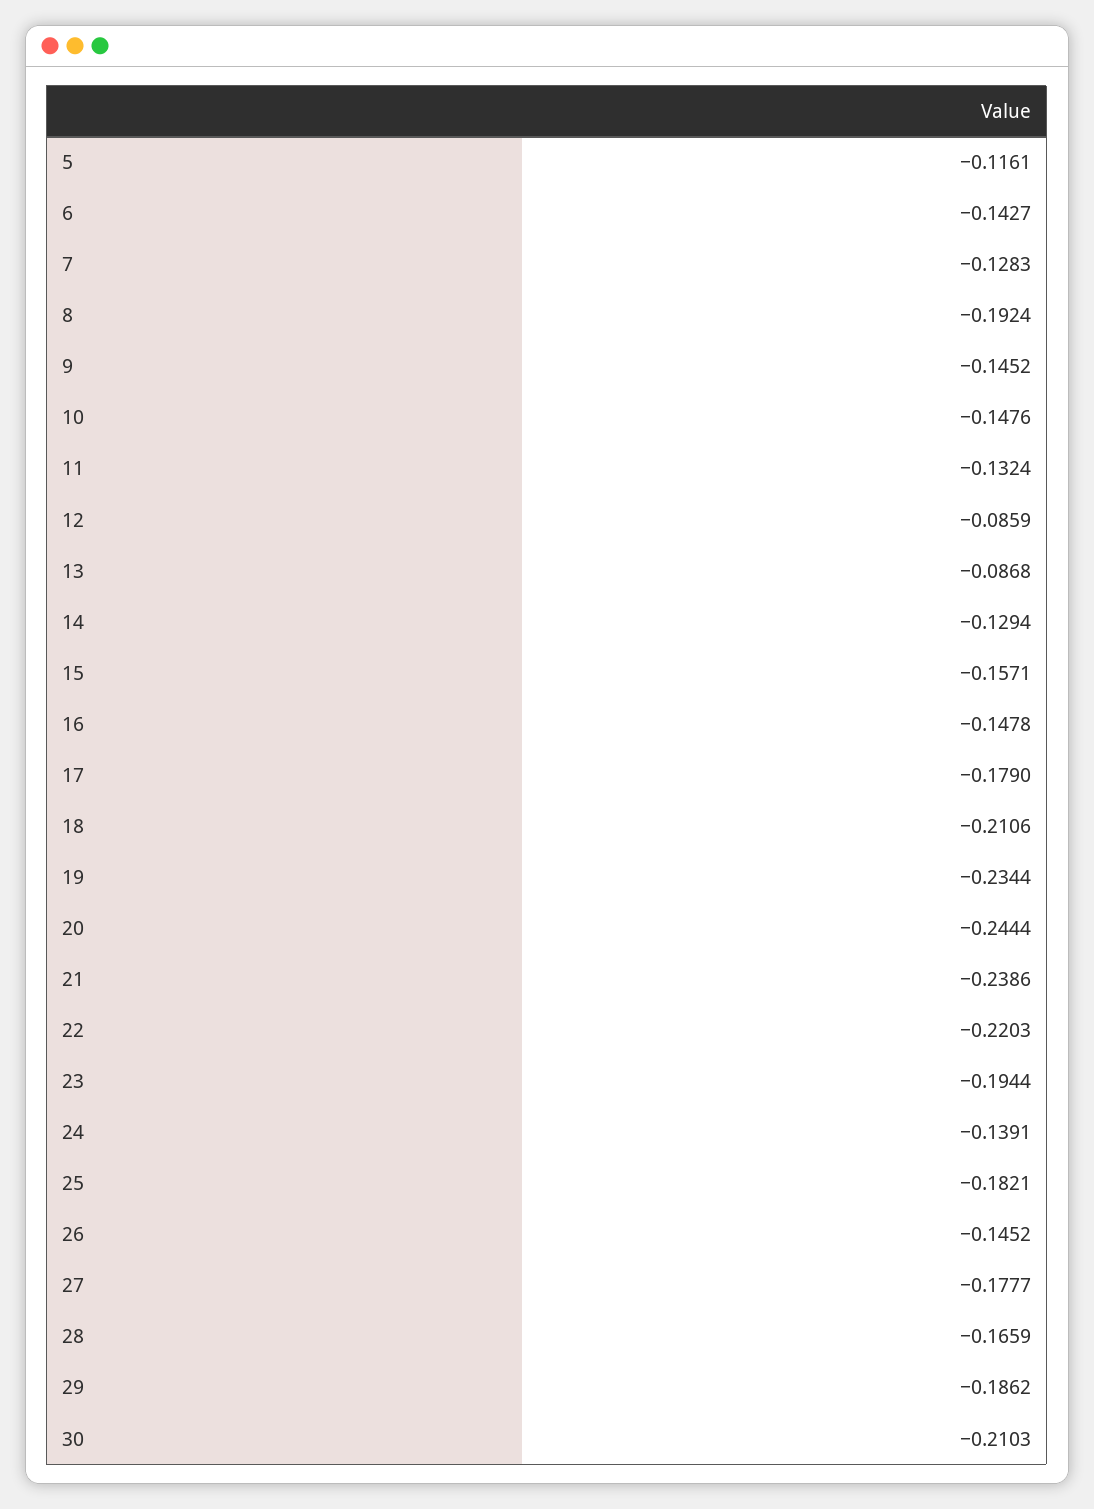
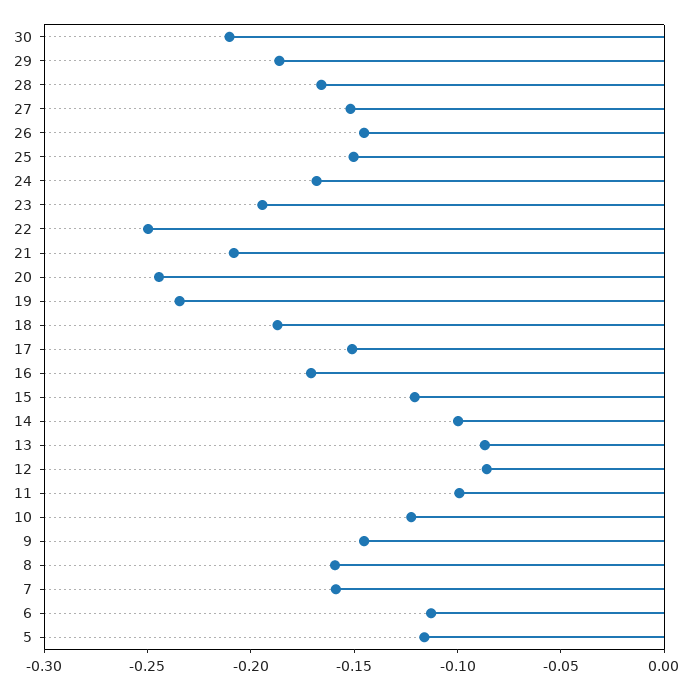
  {
    "5": -0.1161,
-   "6": -0.1427,
+   "6": -0.11,
-   "7": -0.1283,
+   "7": -0.16,
-   "8": -0.1924,
+   "8": -0.16,
    "9": -0.1452,
-   "10": -0.1476,
+   "10": -0.12,
-   "11": -0.1324,
+   "11": -0.1,
    "12": -0.0859,
    "13": -0.0868,
-   "14": -0.1294,
+   "14": -0.1,
-   "15": -0.1571,
+   "15": -0.12,
-   "16": -0.1478,
+   "16": -0.17,
-   "17": -0.179,
+   "17": -0.15,
-   "18": -0.2106,
+   "18": -0.19,
    "19": -0.2344,
    "20": -0.2444,
-   "21": -0.2386,
+   "21": -0.21,
-   "22": -0.2203,
+   "22": -0.25,
    "23": -0.1944,
-   "24": -0.1391,
+   "24": -0.17,
-   "25": -0.1821,
+   "25": -0.15,
    "26": -0.1452,
-   "27": -0.1777,
+   "27": -0.15,
    "28": -0.1659,
    "29": -0.1862,
    "30": -0.2103
  }

